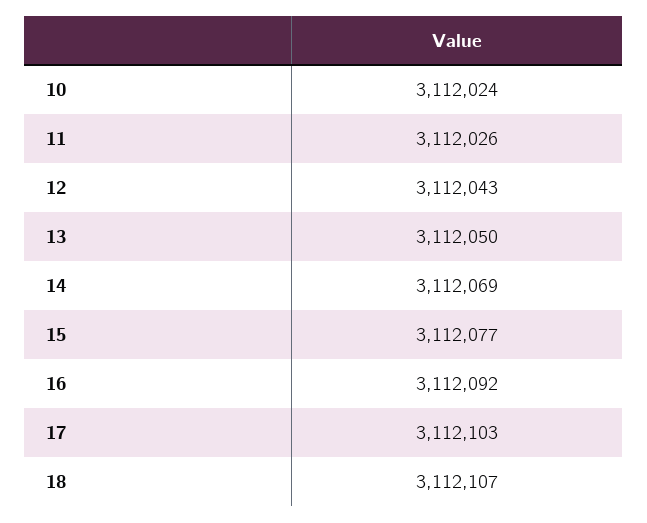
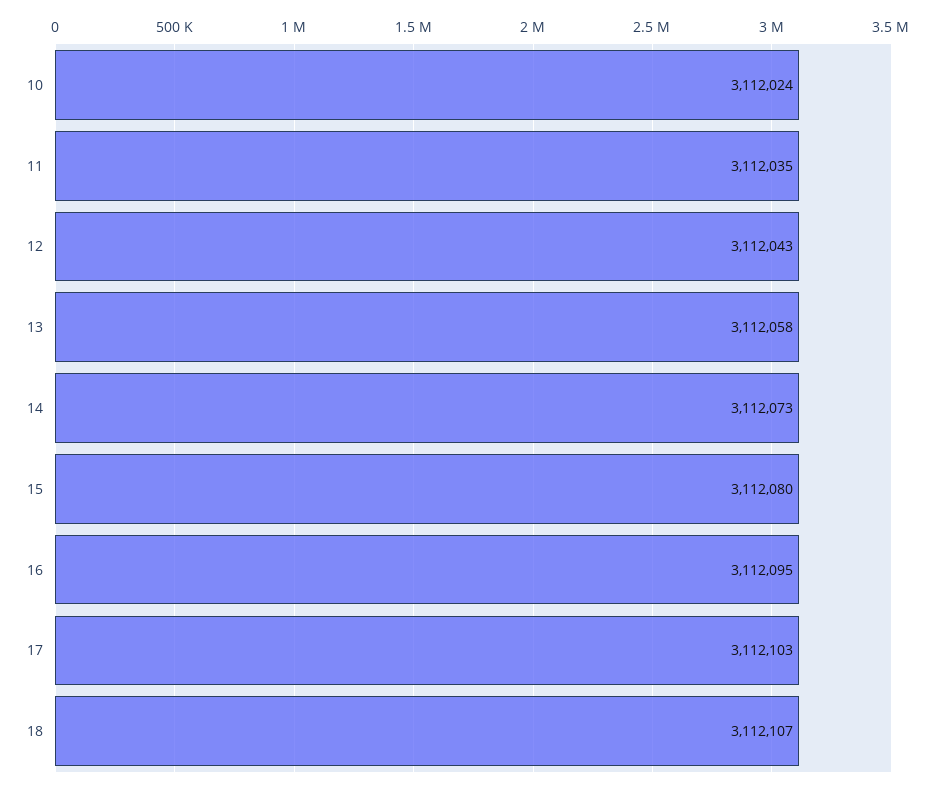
  {
    "10": 3112024,
-   "11": 3112026,
+   "11": 3112035,
    "12": 3112043,
-   "13": 3112050,
+   "13": 3112058,
-   "14": 3112069,
+   "14": 3112073,
-   "15": 3112077,
+   "15": 3112080,
-   "16": 3112092,
+   "16": 3112095,
    "17": 3112103,
    "18": 3112107
  }

